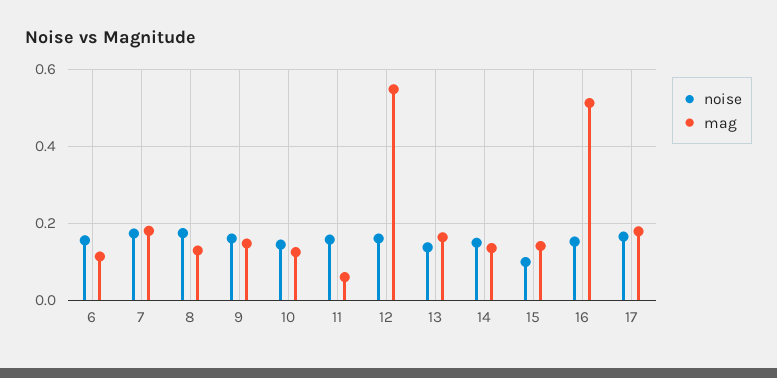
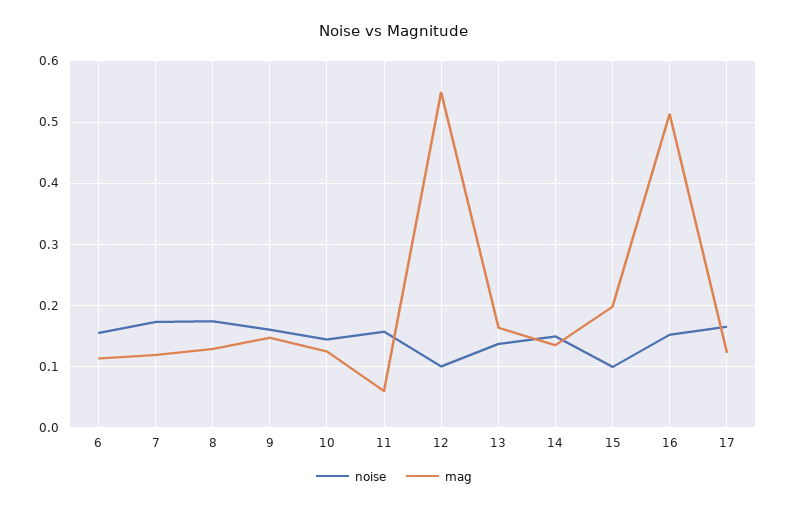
  {
    "noise": {
      "6": 0.16,
      "7": 0.17,
      "8": 0.17,
      "9": 0.16,
      "10": 0.14,
      "11": 0.16,
-     "12": 0.16,
+     "12": 0.1,
      "13": 0.14,
      "14": 0.15,
      "15": 0.1,
      "16": 0.15,
      "17": 0.17
    },
    "mag": {
      "6": 0.11,
-     "7": 0.18,
+     "7": 0.12,
      "8": 0.13,
      "9": 0.15,
      "10": 0.12,
      "11": 0.06,
      "12": 0.55,
      "13": 0.16,
      "14": 0.13,
-     "15": 0.14,
+     "15": 0.2,
      "16": 0.51,
-     "17": 0.18
+     "17": 0.12
    }
  }

